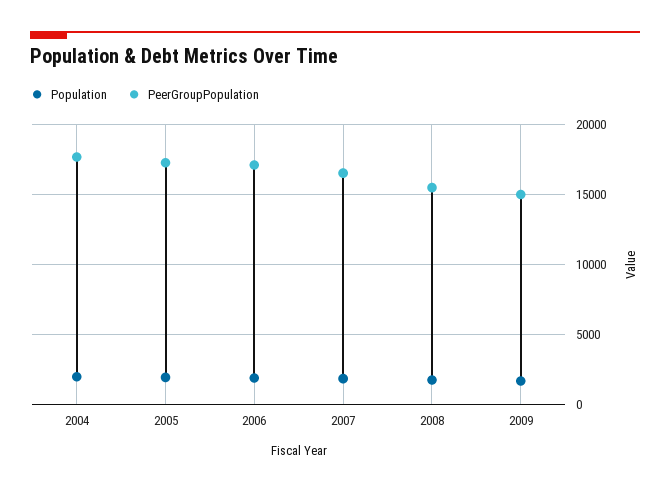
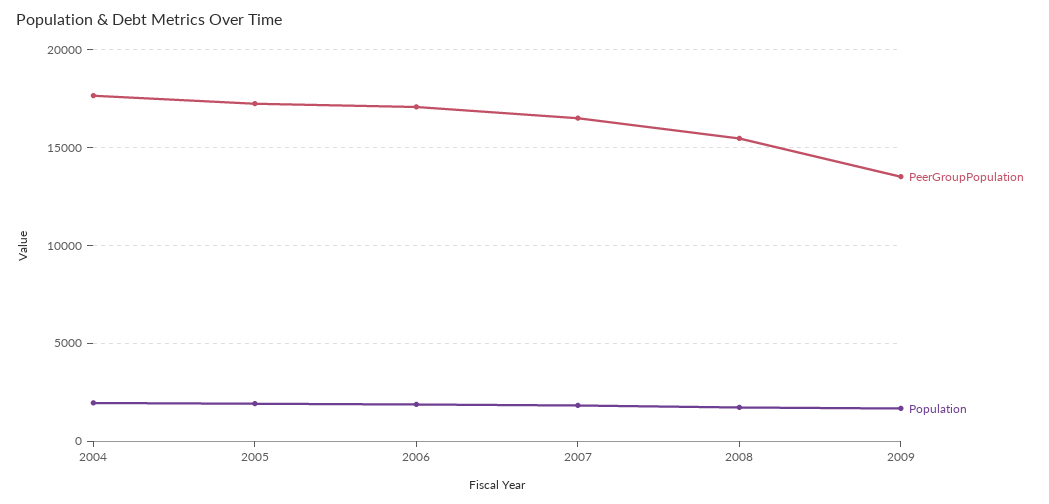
  {
    "Population": {
      "2004": 2000,
      "2005": 2000,
      "2006": 2000,
      "2007": 2000,
      "2008": 1500,
      "2009": 1500
    },
    "PeerGroupPopulation": {
      "2004": 17500,
      "2005": 17000,
      "2006": 17000,
      "2007": 16500,
      "2008": 15500,
-     "2009": 15000
+     "2009": 13500
    }
  }

